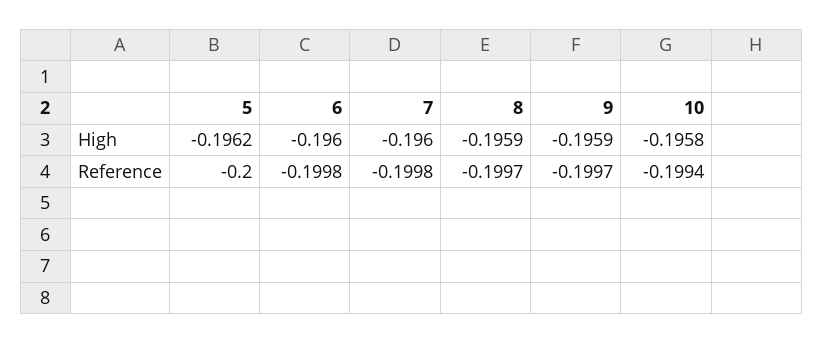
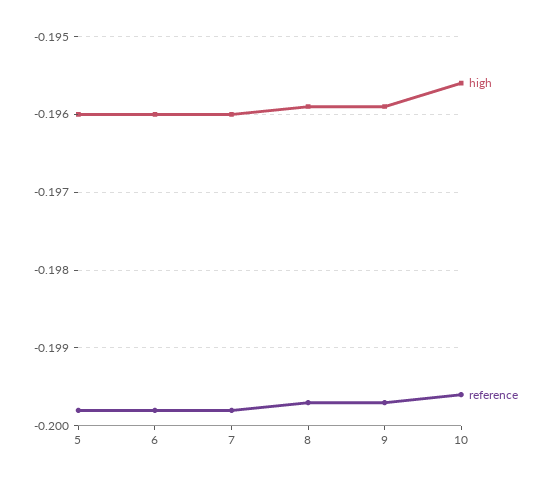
  {
    "High": {
-     "5": -0.1962,
+     "5": -0.196,
      "6": -0.196,
      "7": -0.196,
      "8": -0.1959,
      "9": -0.1959,
-     "10": -0.1958
+     "10": -0.1956
    },
    "Reference": {
-     "5": -0.2,
+     "5": -0.1998,
      "6": -0.1998,
      "7": -0.1998,
      "8": -0.1997,
      "9": -0.1997,
-     "10": -0.1994
+     "10": -0.1996
    }
  }

